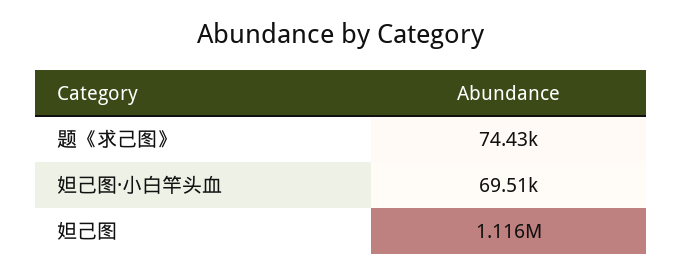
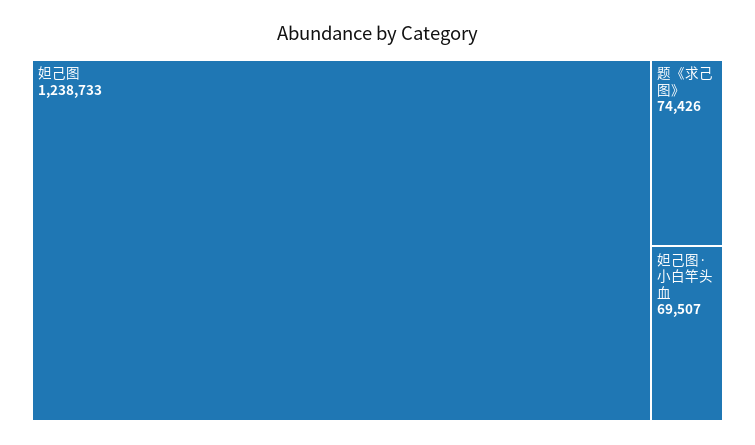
  {
    "题《求己图》": 74426,
    "妲己图·小白竿头血": 69507,
-   "妲己图": 1116000
+   "妲己图": 1238733
  }

